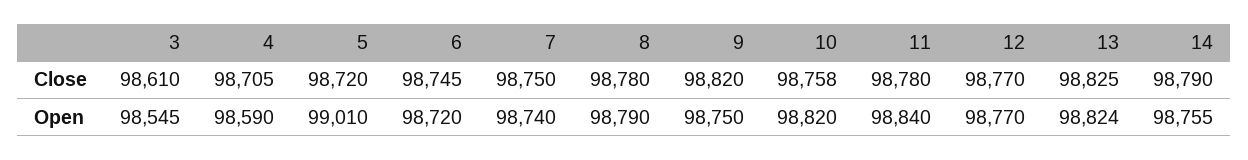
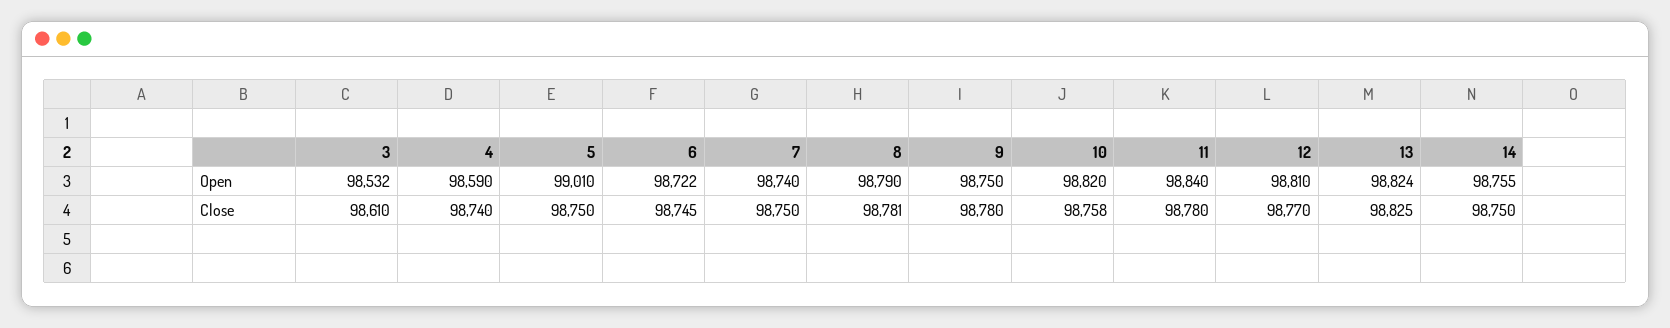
  {
    "3": {
      "Close": 98610,
-     "Open": 98545
+     "Open": 98532
    },
    "4": {
-     "Close": 98705,
+     "Close": 98740,
      "Open": 98590
    },
    "5": {
-     "Close": 98720,
+     "Close": 98750,
      "Open": 99010
    },
    "6": {
      "Close": 98745,
-     "Open": 98720
+     "Open": 98722
    },
    "7": {
      "Close": 98750,
      "Open": 98740
    },
    "8": {
-     "Close": 98780,
+     "Close": 98781,
      "Open": 98790
    },
    "9": {
-     "Close": 98820,
+     "Close": 98780,
      "Open": 98750
    },
    "10": {
      "Close": 98758,
      "Open": 98820
    },
    "11": {
      "Close": 98780,
      "Open": 98840
    },
    "12": {
      "Close": 98770,
-     "Open": 98770
+     "Open": 98810
    },
    "13": {
      "Close": 98825,
      "Open": 98824
    },
    "14": {
-     "Close": 98790,
+     "Close": 98750,
      "Open": 98755
    }
  }

